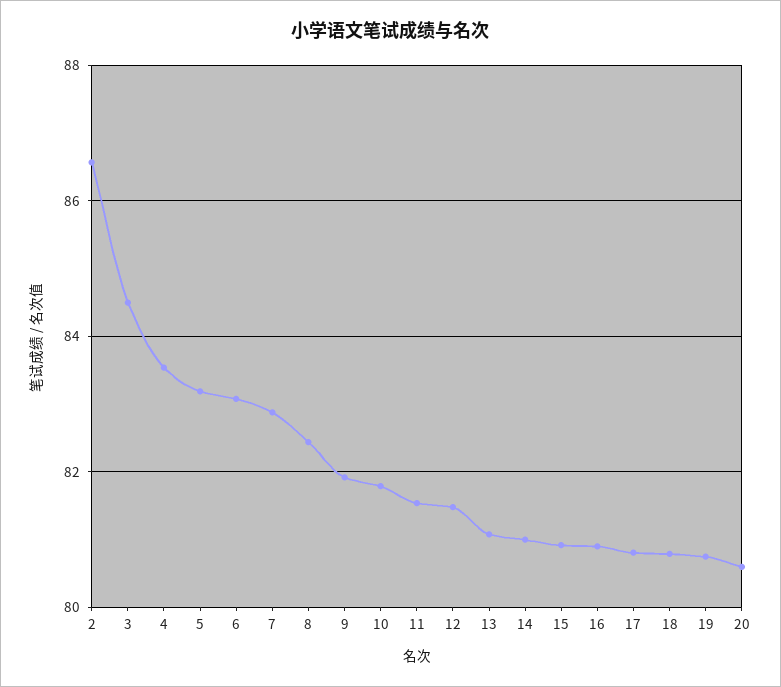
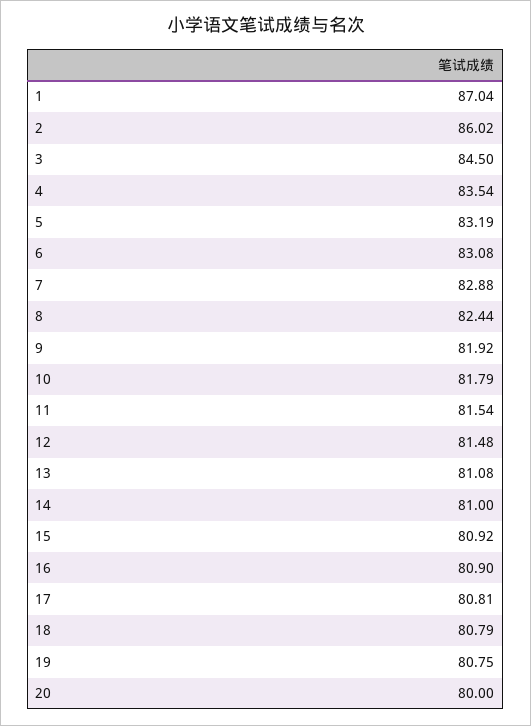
  {
-   "2": 86.6,
+   "2": 86.02,
    "3": 84.5,
    "4": 83.54,
    "5": 83.19,
    "6": 83.08,
    "7": 82.88,
    "8": 82.44,
    "9": 81.92,
    "10": 81.79,
    "11": 81.54,
    "12": 81.48,
    "13": 81.08,
    "14": 81,
    "15": 80.92,
    "16": 80.9,
    "17": 80.81,
    "18": 80.79,
    "19": 80.75,
-   "20": 80.6
+   "20": 80,
+   "1": 87.04
  }

